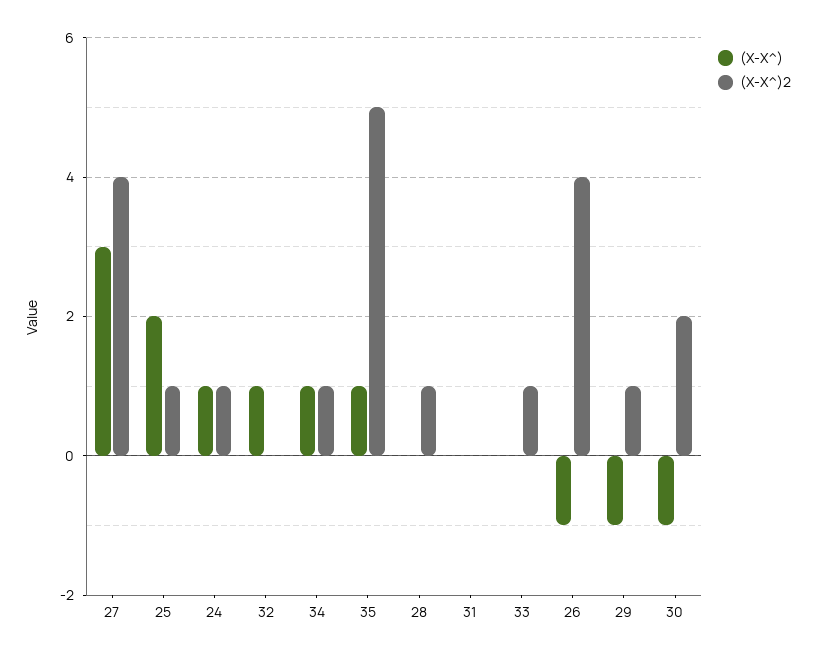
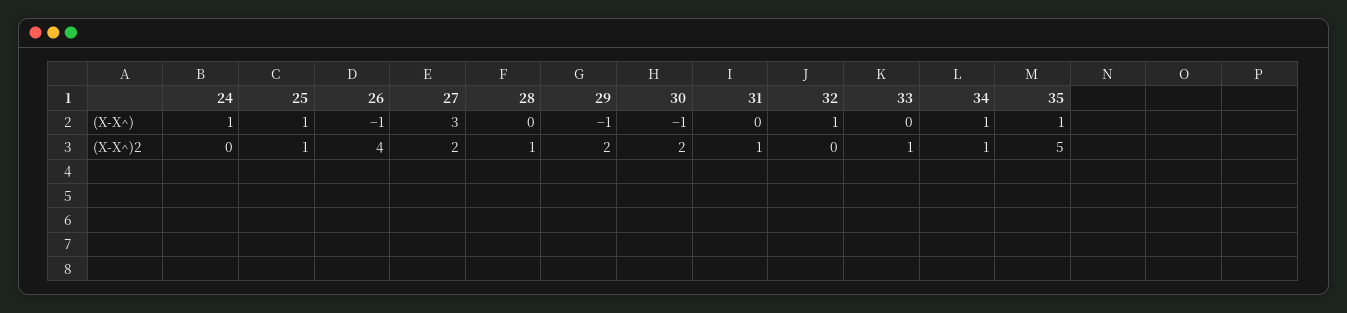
  {
    "(X-X^)": {
      "27": 3,
-     "25": 2,
+     "25": 1,
      "24": 1,
      "32": 1,
      "34": 1,
      "35": 1,
      "28": 0,
      "31": 0,
      "33": 0,
      "26": -1,
      "29": -1,
      "30": -1
    },
    "(X-X^)2": {
-     "27": 4,
+     "27": 2,
      "25": 1,
-     "24": 1,
+     "24": 0,
      "32": 0,
      "34": 1,
      "35": 5,
      "28": 1,
-     "31": 0,
+     "31": 1,
      "33": 1,
      "26": 4,
-     "29": 1,
+     "29": 2,
      "30": 2
    }
  }

